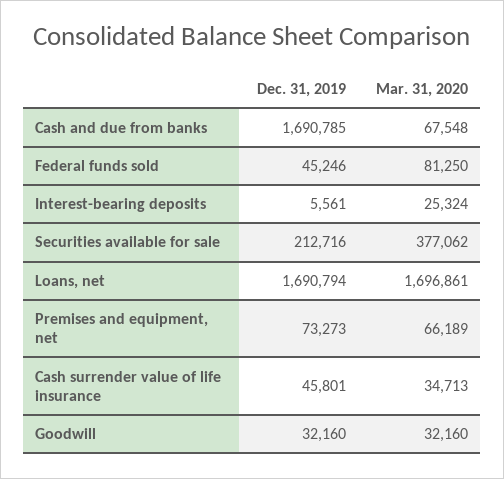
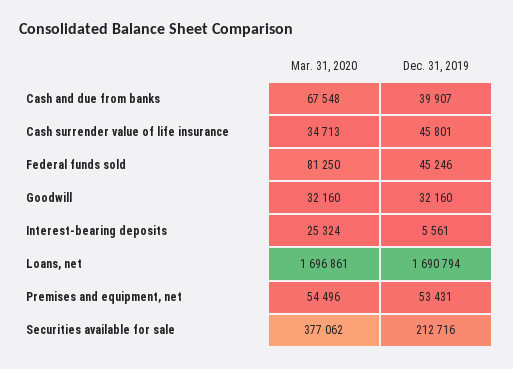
  {
    "Dec. 31, 2019": {
-     "Cash and due from banks": 1690785,
+     "Cash and due from banks": 39907,
      "Federal funds sold": 45246,
      "Interest-bearing deposits": 5561,
      "Securities available for sale": 212716,
      "Loans, net": 1690794,
-     "Premises and equipment, net": 73273,
+     "Premises and equipment, net": 53431,
      "Cash surrender value of life insurance": 45801,
      "Goodwill": 32160
    },
    "Mar. 31, 2020": {
      "Cash and due from banks": 67548,
      "Federal funds sold": 81250,
      "Interest-bearing deposits": 25324,
      "Securities available for sale": 377062,
      "Loans, net": 1696861,
-     "Premises and equipment, net": 66189,
+     "Premises and equipment, net": 54496,
      "Cash surrender value of life insurance": 34713,
      "Goodwill": 32160
    }
  }

